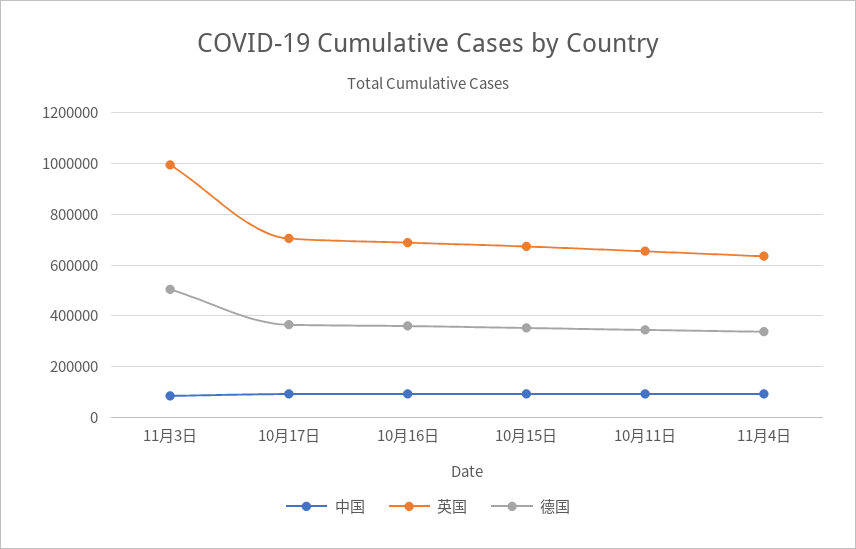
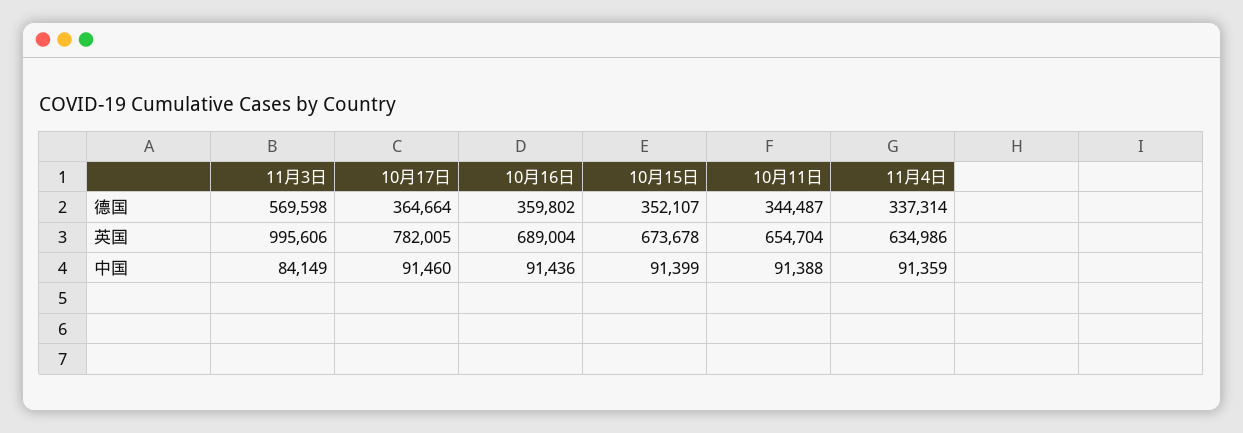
  {
    "中国": {
      "11月3日": 84149,
      "10月17日": 91460,
      "10月16日": 91436,
      "10月15日": 91399,
      "10月11日": 91388,
      "11月4日": 91359
    },
    "英国": {
      "11月3日": 995606,
-     "10月17日": 700000,
+     "10月17日": 782005,
      "10月16日": 689004,
      "10月15日": 673678,
      "10月11日": 654704,
      "11月4日": 634986
    },
    "德国": {
-     "11月3日": 500000,
+     "11月3日": 569598,
      "10月17日": 364664,
      "10月16日": 359802,
      "10月15日": 352107,
      "10月11日": 344487,
      "11月4日": 337314
    }
  }

